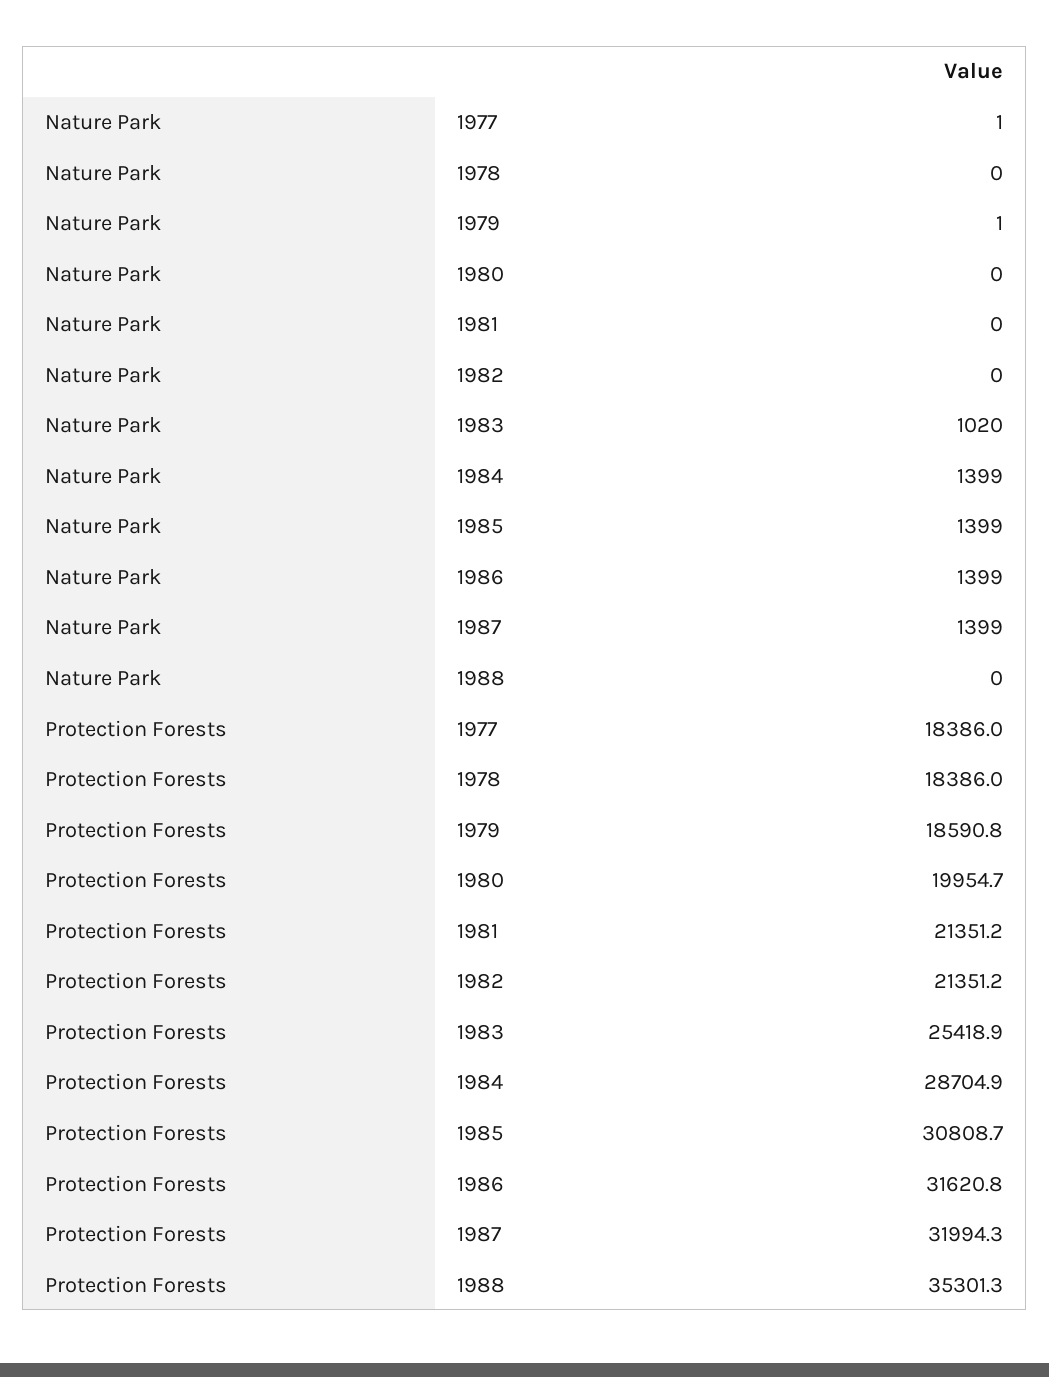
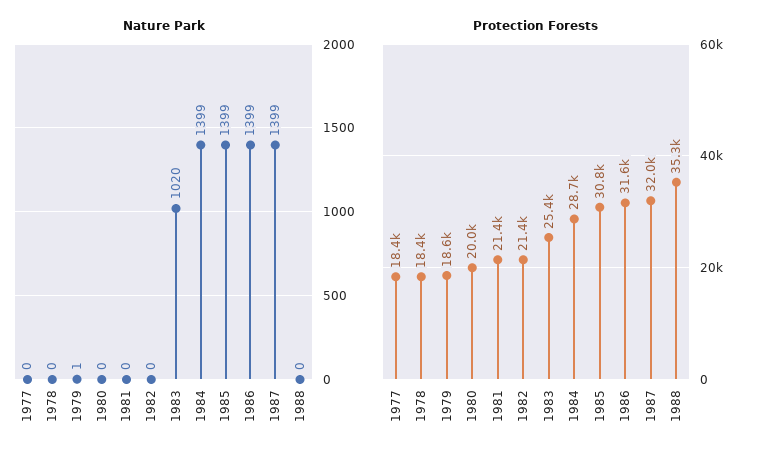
  {
    "Nature Park": {
-     "1977": 1,
+     "1977": 0,
      "1978": 0,
      "1979": 1,
      "1980": 0,
      "1981": 0,
      "1982": 0,
      "1983": 1020,
      "1984": 1399,
      "1985": 1399,
      "1986": 1399,
      "1987": 1399,
      "1988": 0
    },
    "Protection Forests": {
      "1977": 18386,
      "1978": 18386,
      "1979": 18590.8,
      "1980": 19954.7,
      "1981": 21351.2,
      "1982": 21351.2,
      "1983": 25418.9,
      "1984": 28704.9,
      "1985": 30808.7,
      "1986": 31620.8,
      "1987": 31994.3,
      "1988": 35301.3
    }
  }

